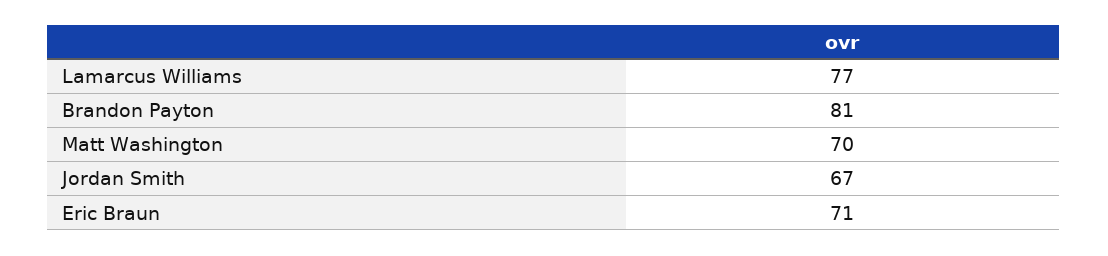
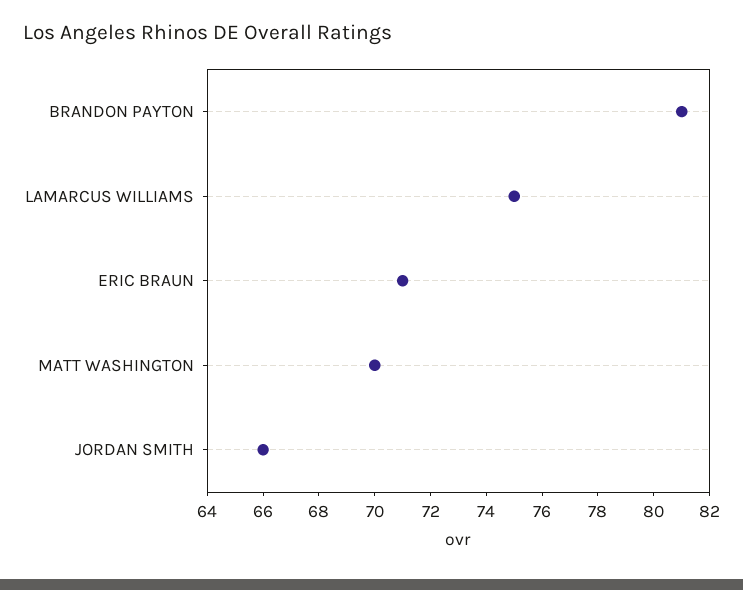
  {
-   "Lamarcus Williams": 77,
+   "Lamarcus Williams": 75,
    "Brandon Payton": 81,
    "Matt Washington": 70,
-   "Jordan Smith": 67,
+   "Jordan Smith": 66,
    "Eric Braun": 71
  }

